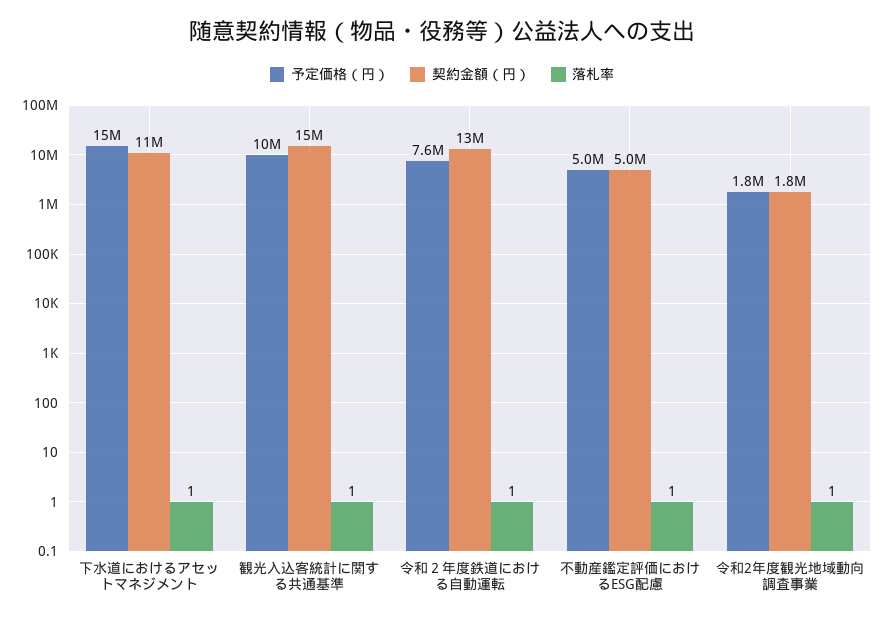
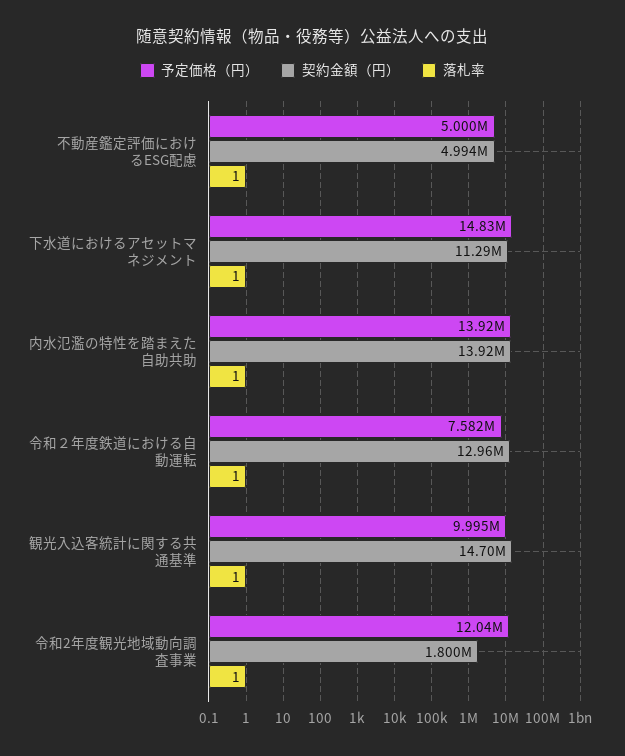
  {
    "予定価格（円）": {
      "下水道におけるアセットマネジメント": 14830000,
      "観光入込客統計に関する共通基準": 9995000,
      "令和２年度鉄道における自動運転": 7582000,
      "不動産鑑定評価におけるESG配慮": 5000000,
-     "令和2年度観光地域動向調査事業": 1800000
+     "令和2年度観光地域動向調査事業": 12040000,
+     "内水氾濫の特性を踏まえた自助共助": 13920000
    },
    "契約金額（円）": {
      "下水道におけるアセットマネジメント": 11290000,
      "観光入込客統計に関する共通基準": 14700000,
      "令和２年度鉄道における自動運転": 12960000,
      "不動産鑑定評価におけるESG配慮": 4994000,
-     "令和2年度観光地域動向調査事業": 1800000
+     "令和2年度観光地域動向調査事業": 1800000,
+     "内水氾濫の特性を踏まえた自助共助": 13920000
    },
    "落札率": {
      "下水道におけるアセットマネジメント": 1,
      "観光入込客統計に関する共通基準": 1,
      "令和２年度鉄道における自動運転": 1,
      "不動産鑑定評価におけるESG配慮": 1,
-     "令和2年度観光地域動向調査事業": 1
+     "令和2年度観光地域動向調査事業": 1,
+     "内水氾濫の特性を踏まえた自助共助": 1
    }
  }

